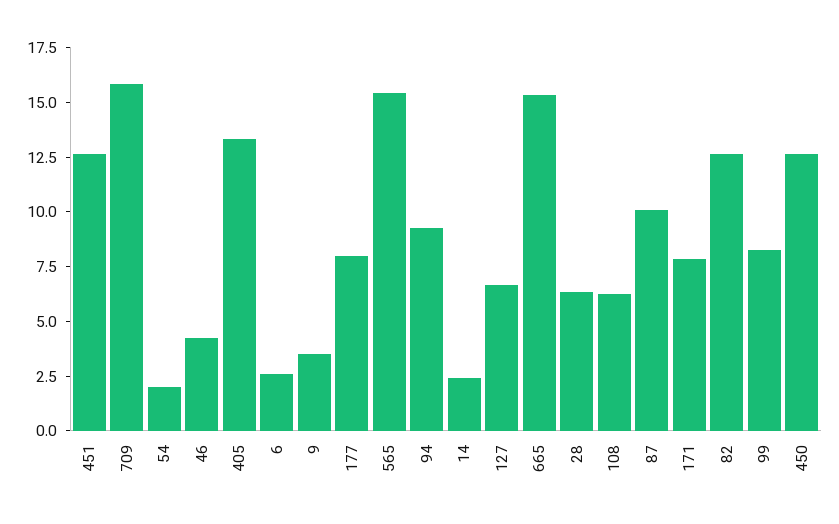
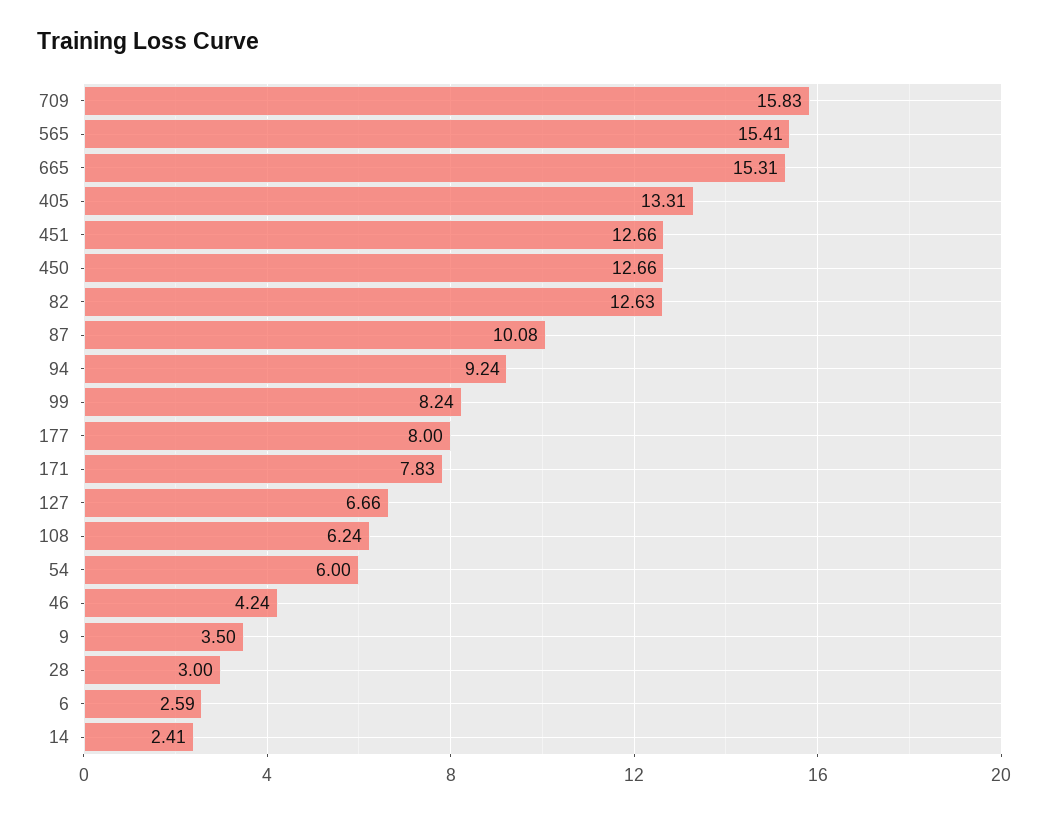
  {
    "451": 12.66,
    "709": 15.83,
-   "54": 2,
+   "54": 6,
    "46": 4.24,
    "405": 13.31,
    "6": 2.59,
    "9": 3.5,
    "177": 8,
    "565": 15.41,
    "94": 9.24,
    "14": 2.41,
    "127": 6.66,
    "665": 15.31,
-   "28": 6.5,
+   "28": 3,
    "108": 6.24,
    "87": 10.08,
    "171": 7.83,
    "82": 12.63,
    "99": 8.24,
    "450": 12.66
  }

